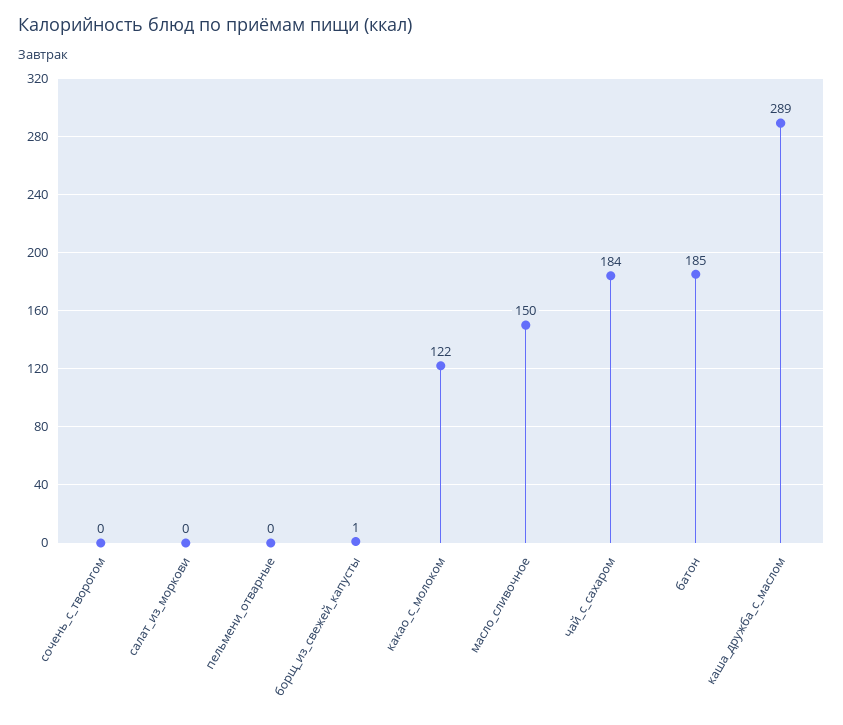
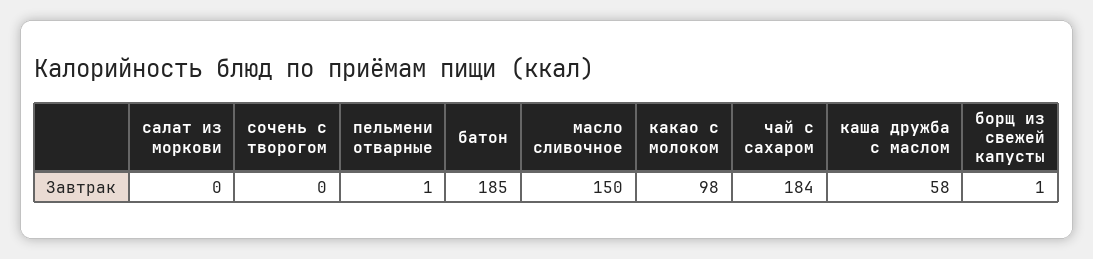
  {
    "сочень_с_творогом": 0,
    "салат_из_моркови": 0,
-   "пельмени_отварные": 0,
+   "пельмени_отварные": 1,
    "борщ_из_свежей_капусты": 1,
-   "какао_с_молоком": 122,
+   "какао_с_молоком": 98,
    "масло_сливочное": 150,
    "чай_с_сахаром": 184,
    "батон": 185,
-   "каша_дружба_с_маслом": 289
+   "каша_дружба_с_маслом": 58
  }

